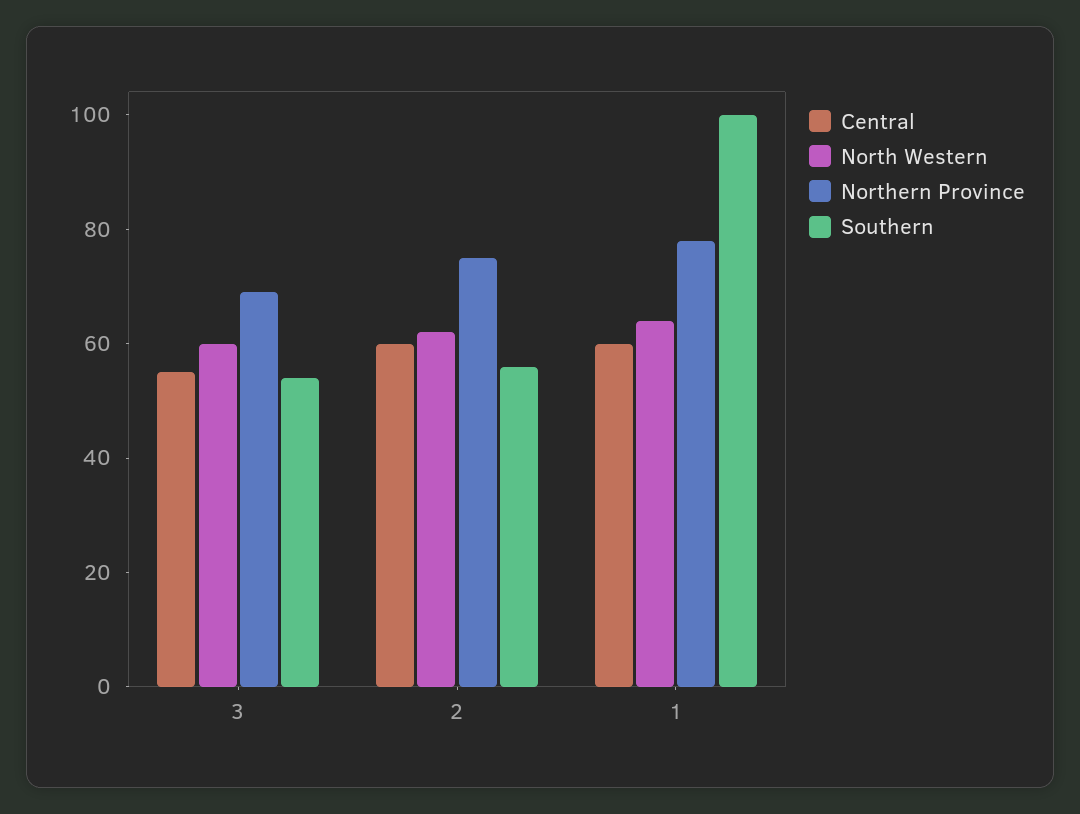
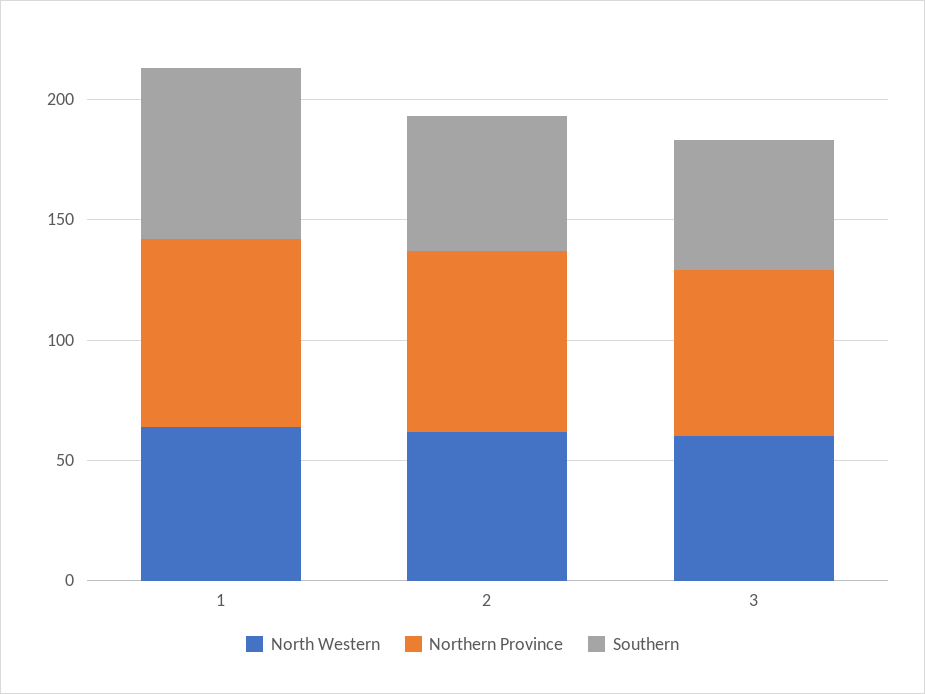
  {
-   "Central": {
-     "3": 55,
-     "2": 60,
-     "1": 60
-   },
    "North Western": {
      "3": 60,
      "2": 60,
      "1": 65
    },
    "Northern Province": {
      "3": 70,
      "2": 75,
      "1": 80
    },
    "Southern": {
      "3": 55,
      "2": 55,
-     "1": 100
+     "1": 70
    }
  }

